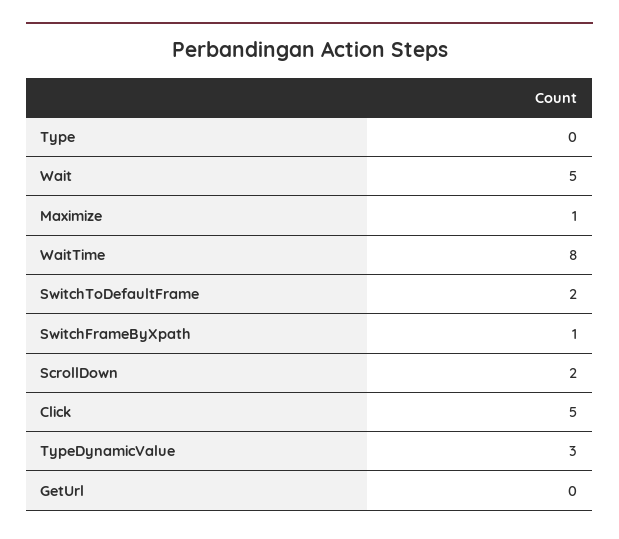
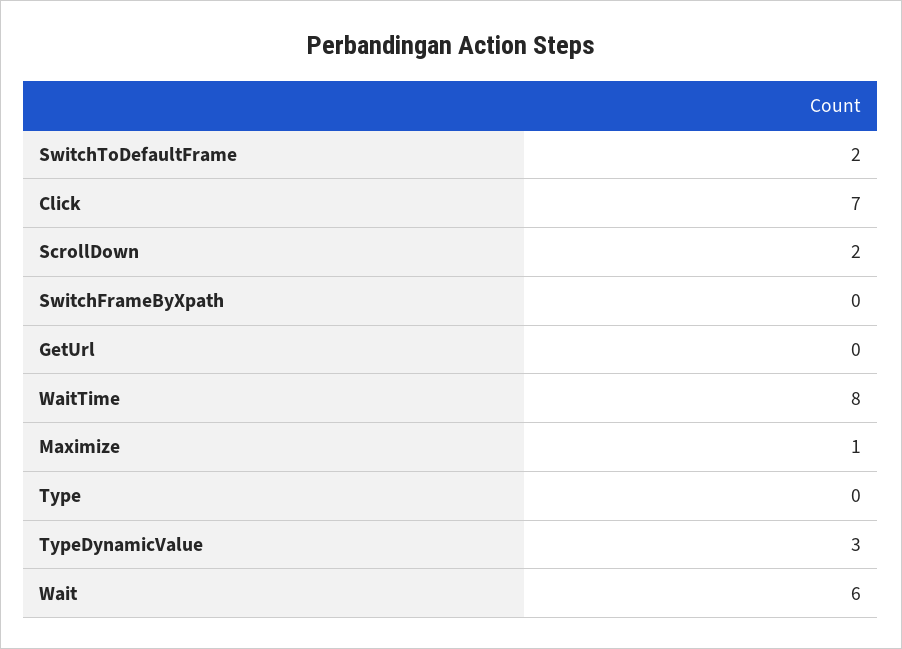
  {
    "Type": 0,
-   "Wait": 5,
+   "Wait": 6,
    "Maximize": 1,
    "WaitTime": 8,
    "SwitchToDefaultFrame": 2,
-   "SwitchFrameByXpath": 1,
+   "SwitchFrameByXpath": 0,
    "ScrollDown": 2,
-   "Click": 5,
+   "Click": 7,
    "TypeDynamicValue": 3,
    "GetUrl": 0
  }

